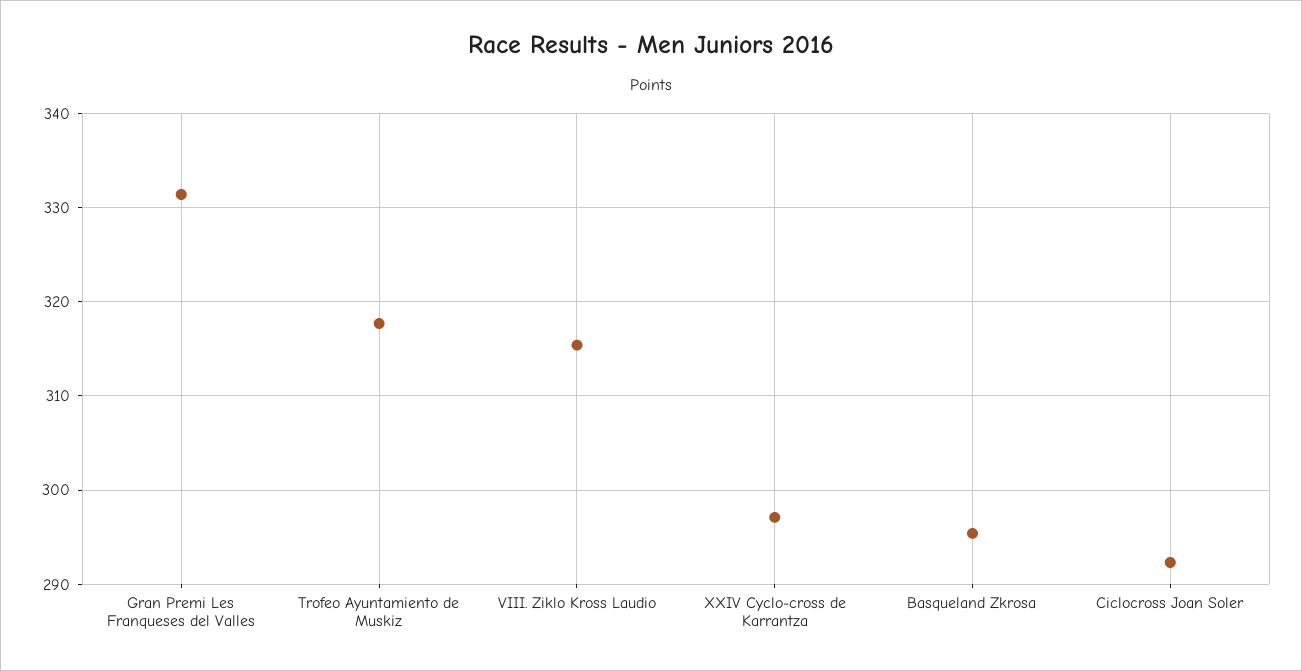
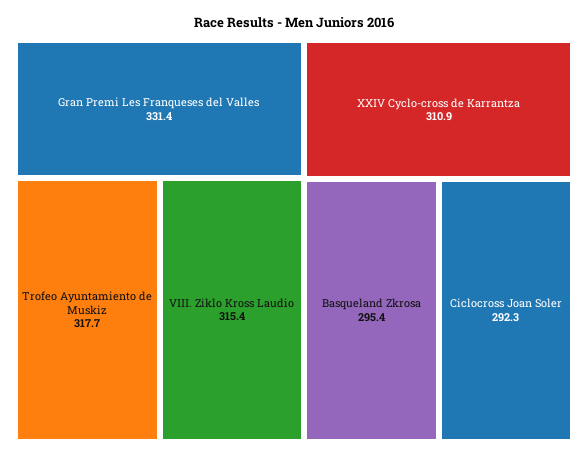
  {
    "Gran Premi Les Franqueses del Valles": 331.4,
    "Trofeo Ayuntamiento de Muskiz": 317.7,
    "VIII. Ziklo Kross Laudio": 315.4,
-   "XXIV Cyclo-cross de Karrantza": 297,
+   "XXIV Cyclo-cross de Karrantza": 310.9,
    "Basqueland Zkrosa": 295.4,
    "Ciclocross Joan Soler": 292.3
  }

